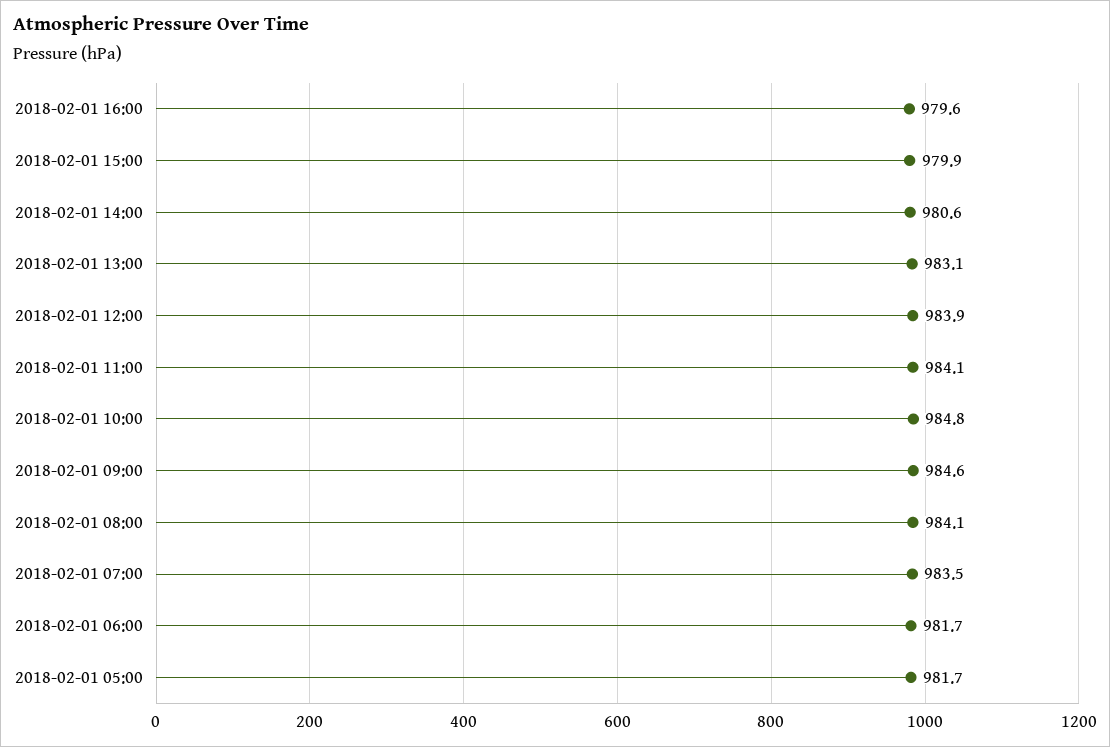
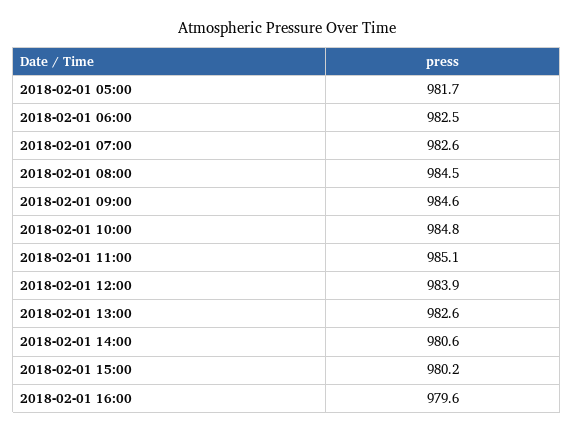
  {
    "2018-02-01 16:00": 979.6,
-   "2018-02-01 15:00": 979.9,
+   "2018-02-01 15:00": 980.2,
    "2018-02-01 14:00": 980.6,
-   "2018-02-01 13:00": 983.1,
+   "2018-02-01 13:00": 982.6,
    "2018-02-01 12:00": 983.9,
-   "2018-02-01 11:00": 984.1,
+   "2018-02-01 11:00": 985.1,
    "2018-02-01 10:00": 984.8,
    "2018-02-01 09:00": 984.6,
-   "2018-02-01 08:00": 984.1,
+   "2018-02-01 08:00": 984.5,
-   "2018-02-01 07:00": 983.5,
+   "2018-02-01 07:00": 982.6,
-   "2018-02-01 06:00": 981.7,
+   "2018-02-01 06:00": 982.5,
    "2018-02-01 05:00": 981.7
  }

